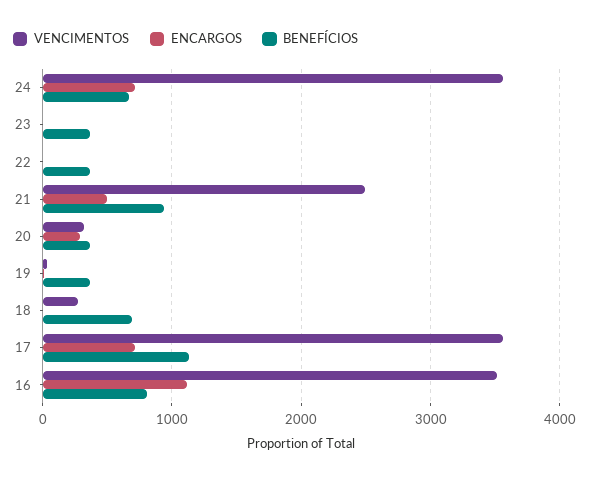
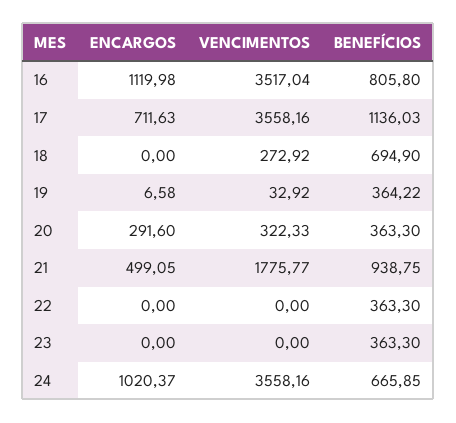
  {
    "VENCIMENTOS": {
      "24": 3558.16,
      "23": 0,
      "22": 0,
-     "21": 2500,
+     "21": 1775.77,
      "20": 322.33,
      "19": 32.92,
      "18": 272.92,
      "17": 3558.16,
      "16": 3517.04
    },
    "ENCARGOS": {
-     "24": 700,
+     "24": 1020.37,
      "23": 0,
      "22": 0,
      "21": 499.05,
      "20": 291.6,
      "19": 6.58,
      "18": 0,
      "17": 711.63,
      "16": 1119.98
    },
    "BENEFÍCIOS": {
      "24": 665.85,
      "23": 363.3,
      "22": 363.3,
      "21": 938.75,
      "20": 363.3,
      "19": 364.22,
      "18": 694.9,
      "17": 1136.03,
      "16": 805.8
    }
  }

